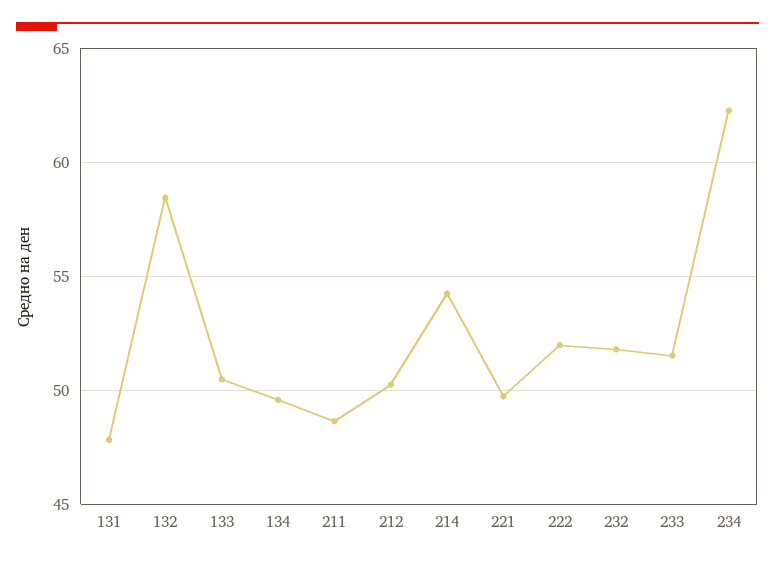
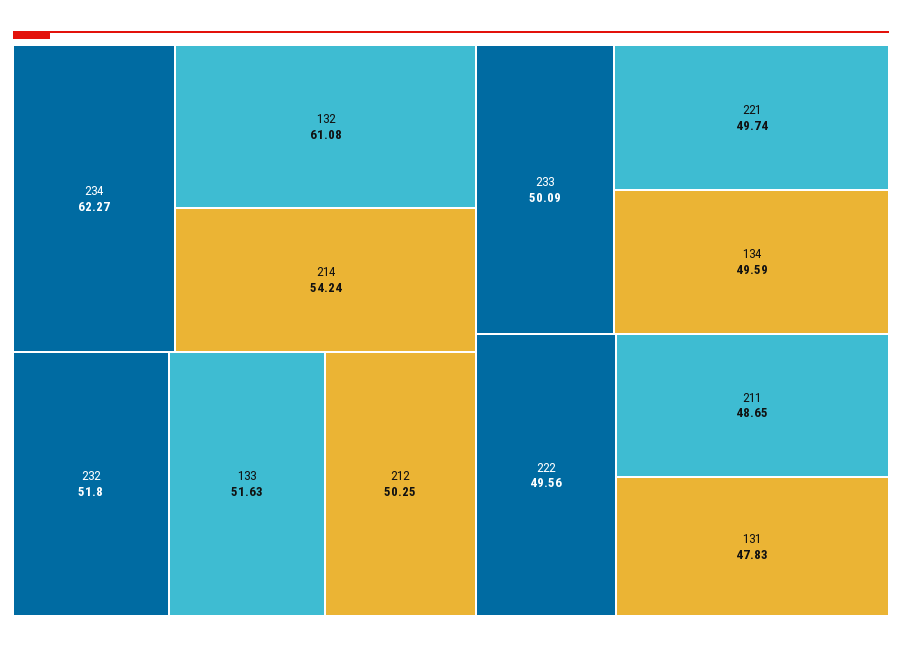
  {
    "131": 47.83,
-   "132": 58.5,
+   "132": 61.08,
-   "133": 50.5,
+   "133": 51.63,
    "134": 49.59,
    "211": 48.65,
    "212": 50.25,
    "214": 54.24,
    "221": 49.74,
-   "222": 52,
+   "222": 49.56,
    "232": 51.8,
-   "233": 51.5,
+   "233": 50.09,
    "234": 62.27
  }

